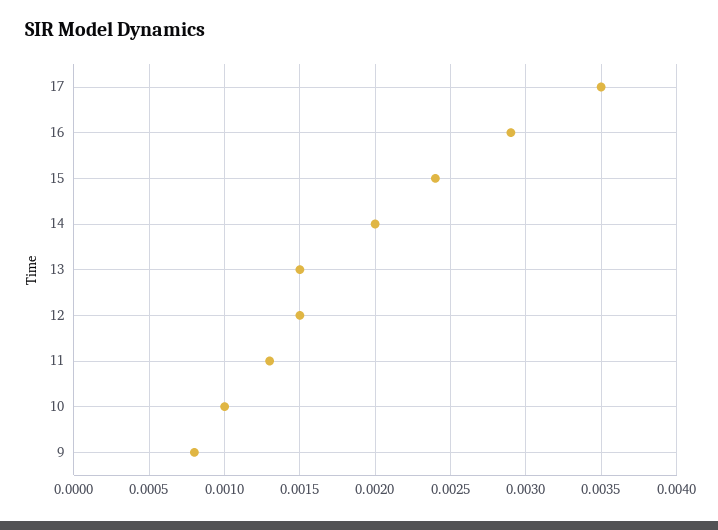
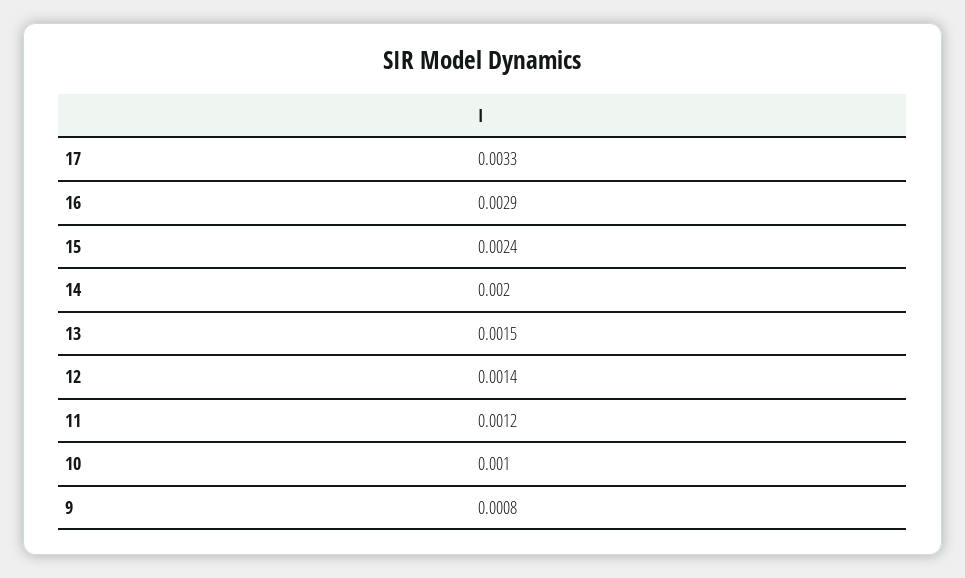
  {
-   "17": 0.0035,
+   "17": 0.0033,
    "16": 0.0029,
    "15": 0.0024,
    "14": 0.002,
    "13": 0.0015,
-   "12": 0.0015,
+   "12": 0.0014,
-   "11": 0.0013,
+   "11": 0.0012,
    "10": 0.001,
    "9": 0.0008
  }

